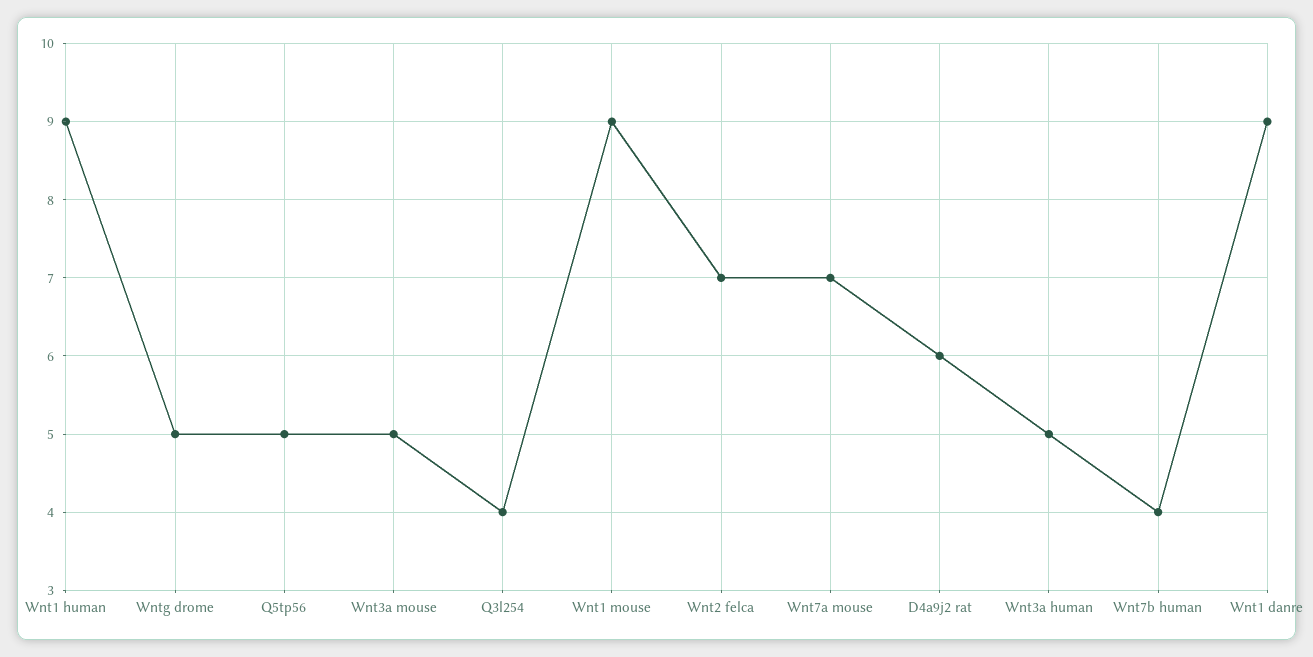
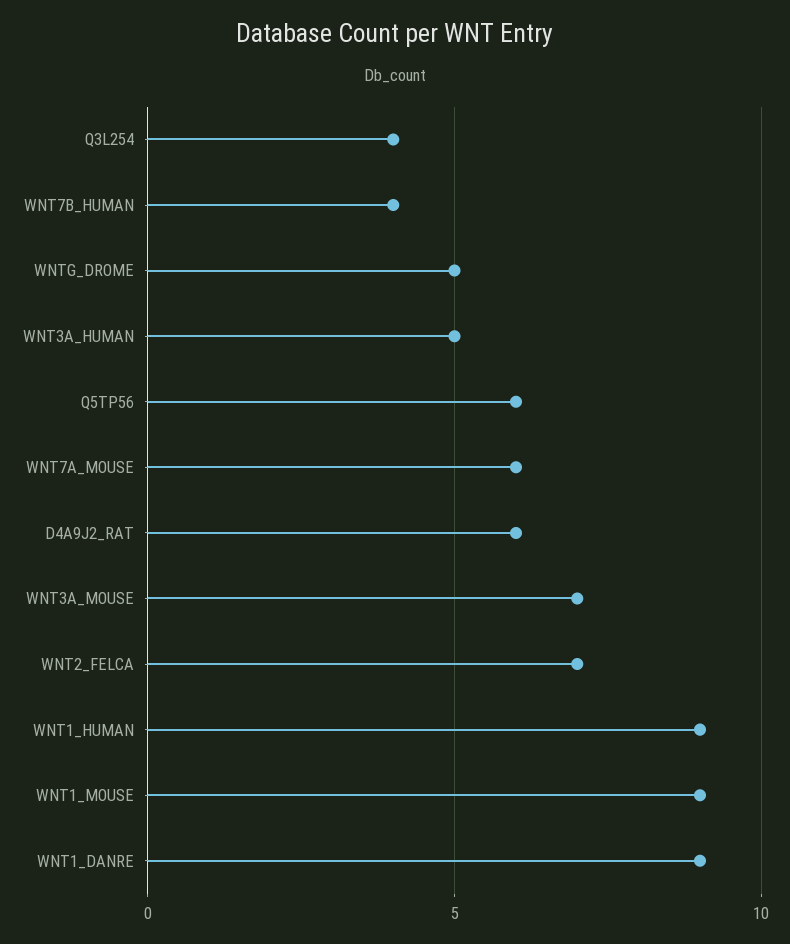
  {
    "Wnt1 human": 9,
    "Wntg drome": 5,
-   "Q5tp56": 5,
+   "Q5tp56": 6,
-   "Wnt3a mouse": 5,
+   "Wnt3a mouse": 7,
    "Q3l254": 4,
    "Wnt1 mouse": 9,
    "Wnt2 felca": 7,
-   "Wnt7a mouse": 7,
+   "Wnt7a mouse": 6,
    "D4a9j2 rat": 6,
    "Wnt3a human": 5,
    "Wnt7b human": 4,
    "Wnt1 danre": 9
  }

